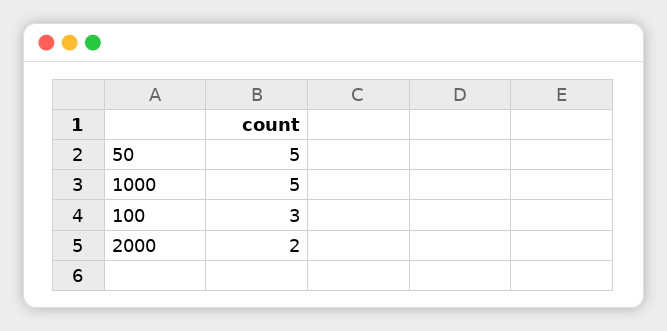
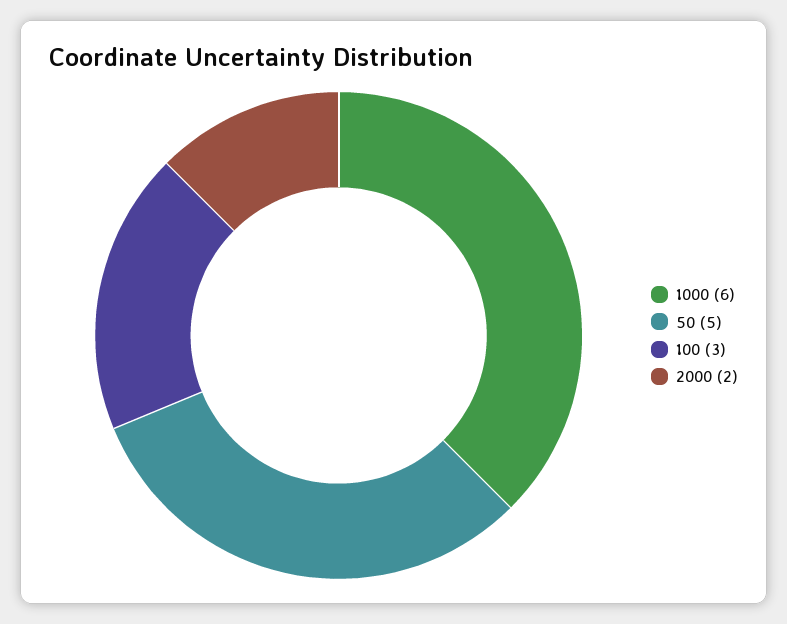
  {
    "50": 5,
-   "1000": 5,
+   "1000": 6,
    "100": 3,
    "2000": 2
  }

